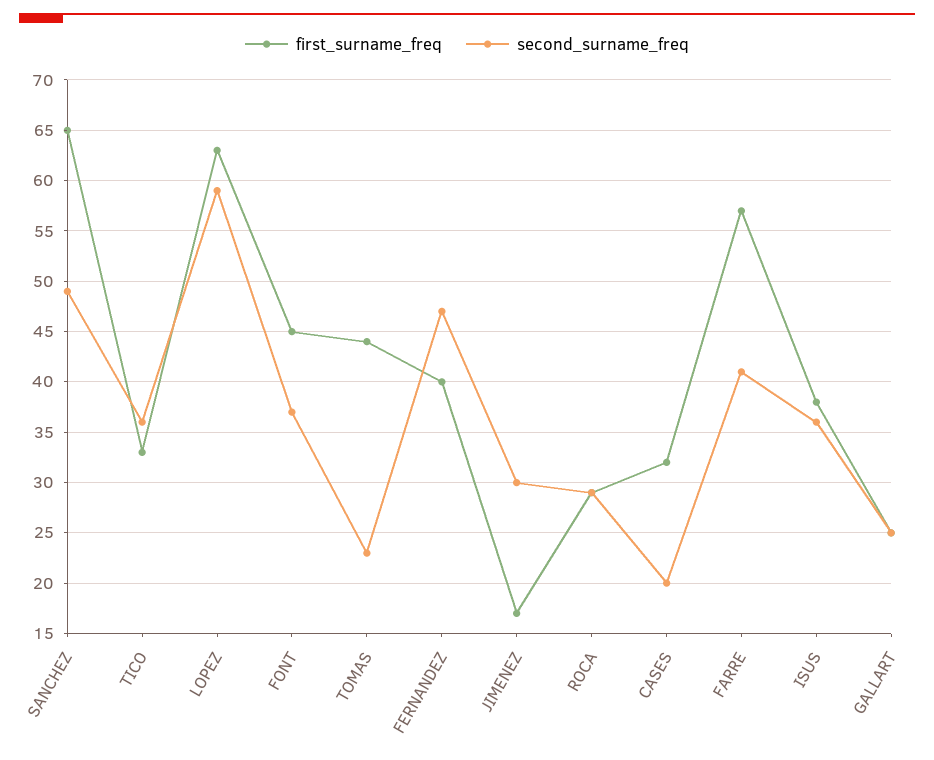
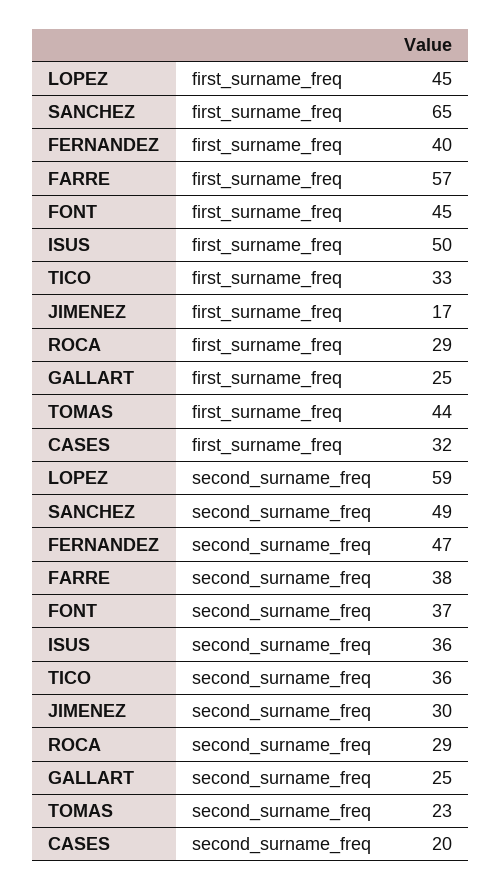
  {
    "first_surname_freq": {
      "SANCHEZ": 65,
      "TICO": 33,
-     "LOPEZ": 63,
+     "LOPEZ": 45,
      "FONT": 45,
      "TOMAS": 44,
      "FERNANDEZ": 40,
      "JIMENEZ": 17,
      "ROCA": 29,
      "CASES": 32,
      "FARRE": 57,
-     "ISUS": 38,
+     "ISUS": 50,
      "GALLART": 25
    },
    "second_surname_freq": {
      "SANCHEZ": 49,
      "TICO": 36,
      "LOPEZ": 59,
      "FONT": 37,
      "TOMAS": 23,
      "FERNANDEZ": 47,
      "JIMENEZ": 30,
      "ROCA": 29,
      "CASES": 20,
-     "FARRE": 41,
+     "FARRE": 38,
      "ISUS": 36,
      "GALLART": 25
    }
  }

